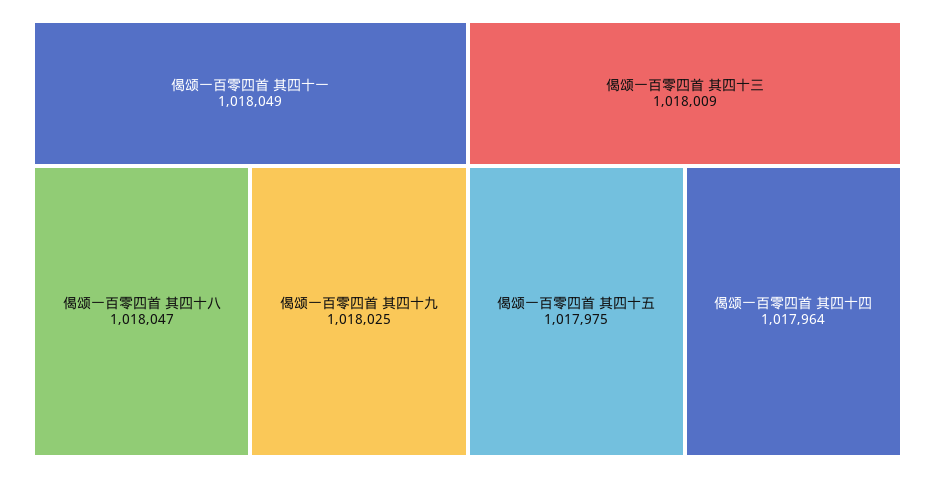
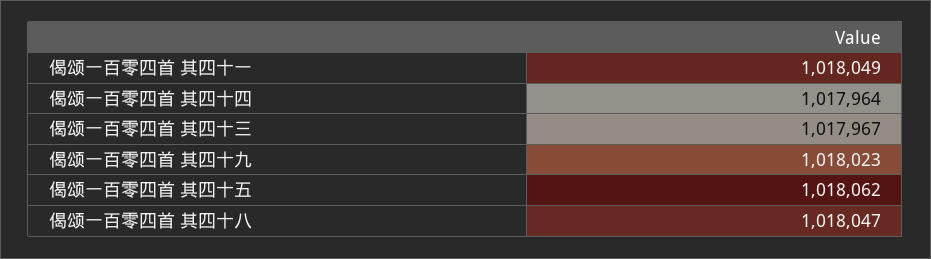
  {
    "偈颂一百零四首 其四十一": 1018049,
    "偈颂一百零四首 其四十八": 1018047,
-   "偈颂一百零四首 其四十九": 1018025,
+   "偈颂一百零四首 其四十九": 1018023,
-   "偈颂一百零四首 其四十三": 1018009,
+   "偈颂一百零四首 其四十三": 1017967,
-   "偈颂一百零四首 其四十五": 1017975,
+   "偈颂一百零四首 其四十五": 1018062,
    "偈颂一百零四首 其四十四": 1017964
  }

